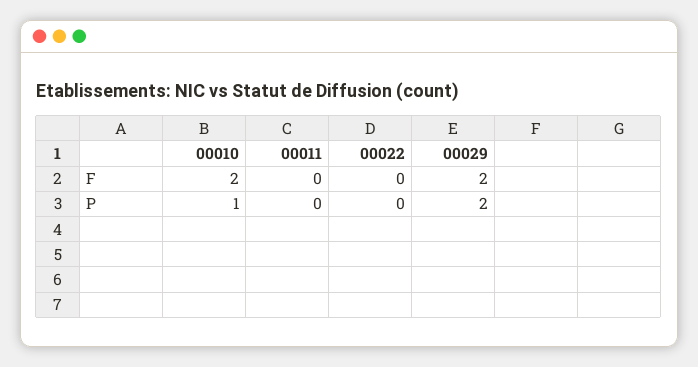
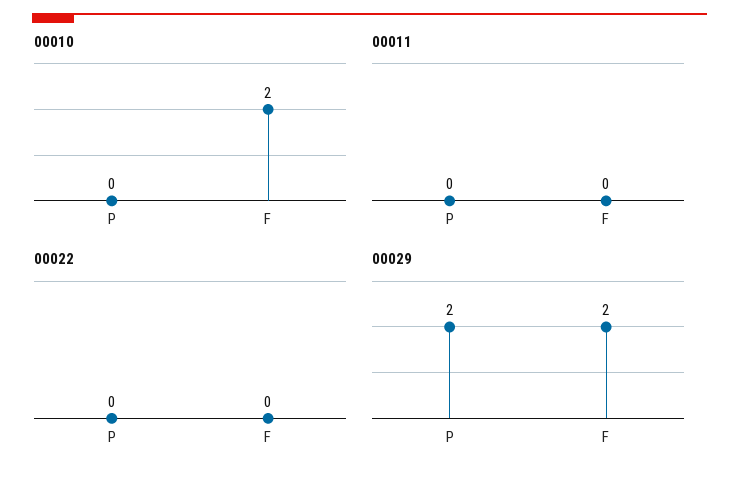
  {
    "00010": {
      "F": 2,
-     "P": 1
+     "P": 0
    },
    "00011": {
      "F": 0,
      "P": 0
    },
    "00022": {
      "F": 0,
      "P": 0
    },
    "00029": {
      "F": 2,
      "P": 2
    }
  }

